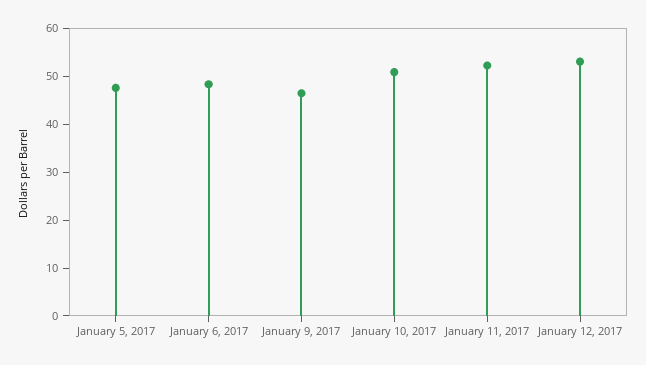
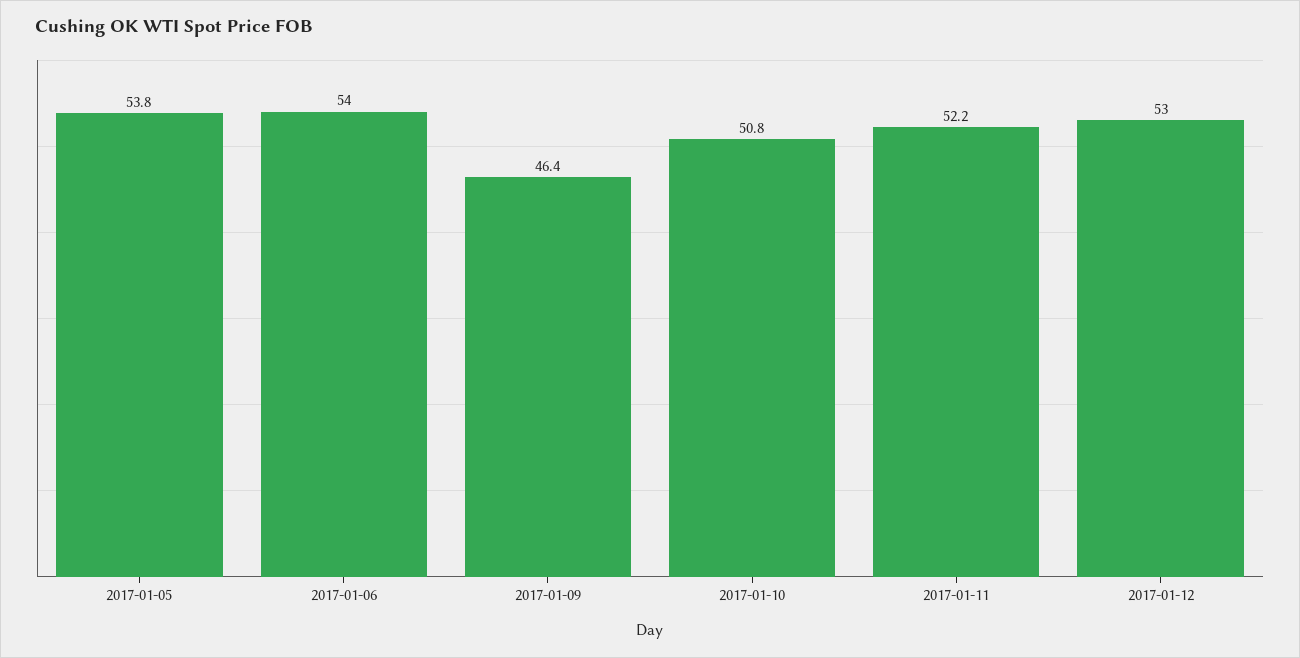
  {
-   "January 5, 2017": 48,
+   "January 5, 2017": 53.8,
-   "January 6, 2017": 48,
+   "January 6, 2017": 54,
    "January 9, 2017": 46.4,
    "January 10, 2017": 50.8,
    "January 11, 2017": 52.2,
    "January 12, 2017": 53
  }

